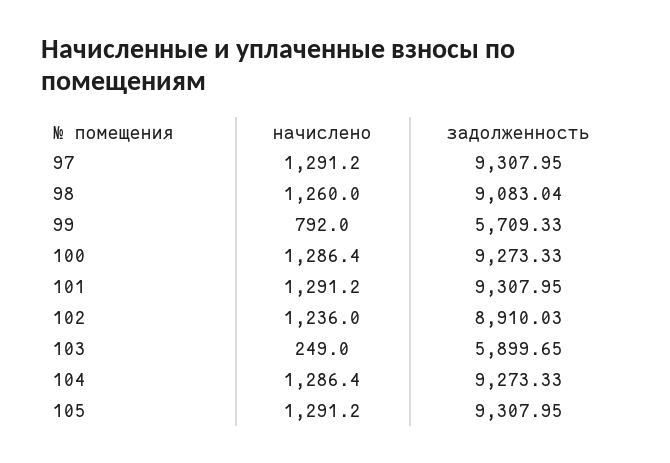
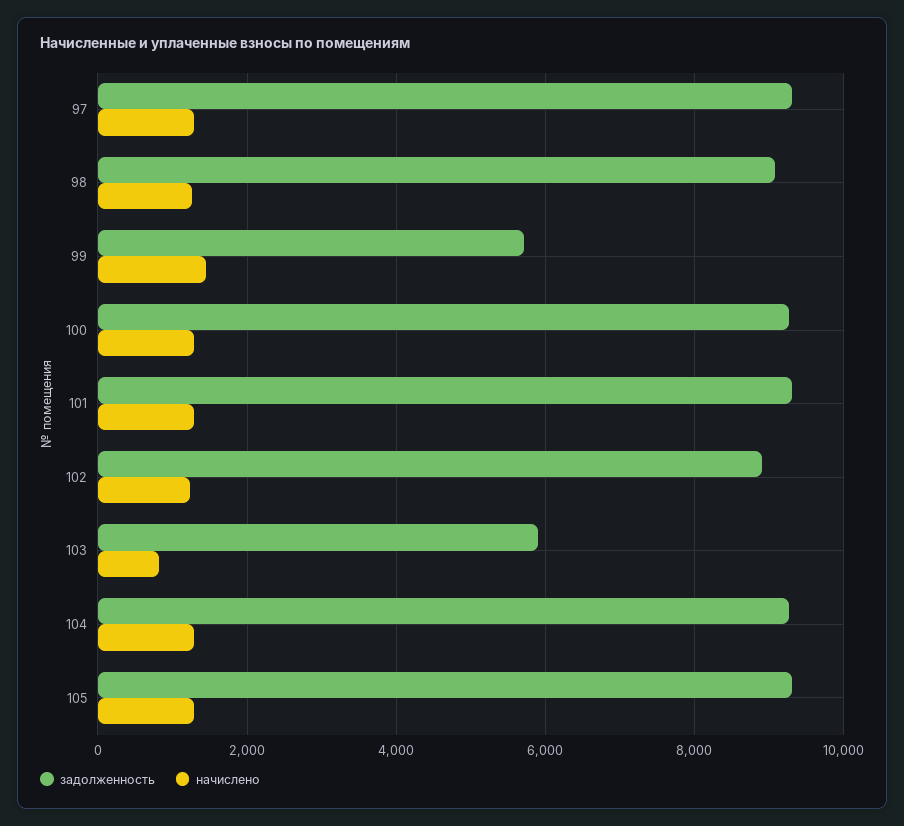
  {
    "начислено": {
      "97": 1291.2,
      "98": 1260,
-     "99": 792,
+     "99": 1400,
      "100": 1286.4,
      "101": 1291.2,
      "102": 1236,
-     "103": 249,
+     "103": 800,
      "104": 1286.4,
      "105": 1291.2
    },
    "задолженность": {
      "97": 9307.95,
      "98": 9083.04,
      "99": 5709.33,
      "100": 9273.33,
      "101": 9307.95,
      "102": 8910.03,
      "103": 5899.65,
      "104": 9273.33,
      "105": 9307.95
    }
  }

